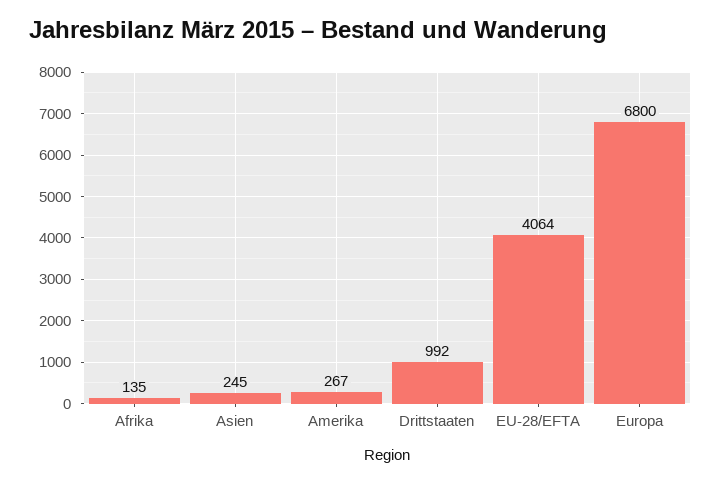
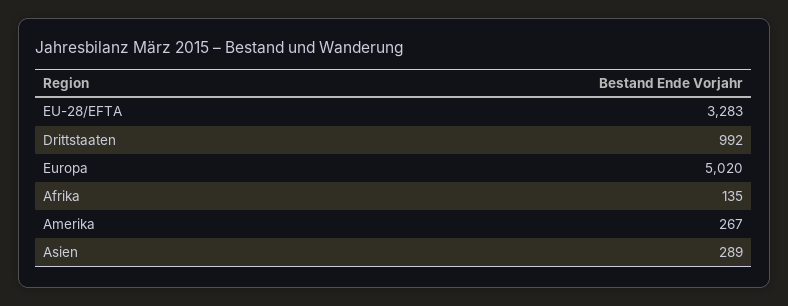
  {
    "Afrika": 135,
-   "Asien": 245,
+   "Asien": 289,
    "Amerika": 267,
    "Drittstaaten": 992,
-   "EU-28/EFTA": 4064,
+   "EU-28/EFTA": 3283,
-   "Europa": 6800
+   "Europa": 5020
  }

